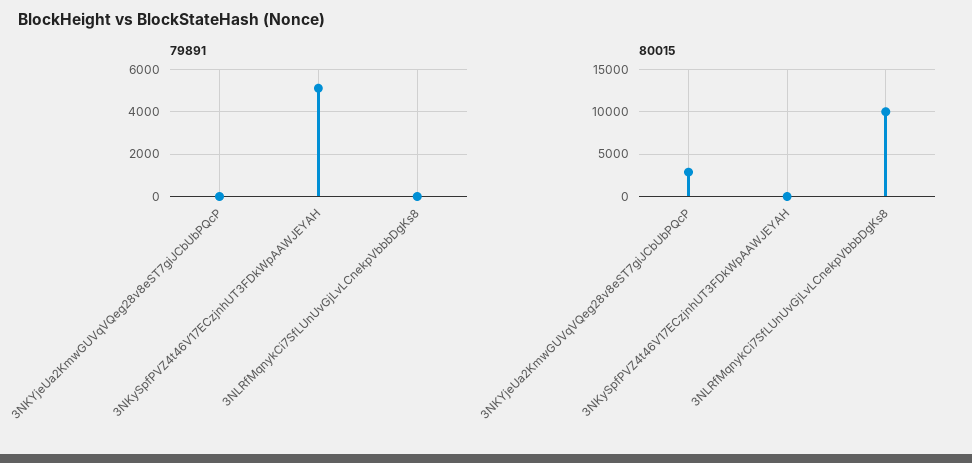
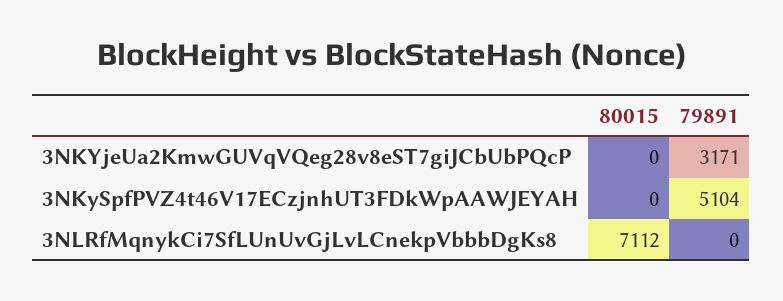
  {
    "79891": {
-     "3NKYjeUa2KmwGUVqVQeg28v8eST7giJCbUbPQcP": 0,
+     "3NKYjeUa2KmwGUVqVQeg28v8eST7giJCbUbPQcP": 3171,
      "3NKySpfPVZ4t46V17ECzjnhUT3FDkWpAAWJEYAH": 5104,
      "3NLRfMqnykCi7SfLUnUvGjLvLCnekpVbbbDgKs8": 0
    },
    "80015": {
-     "3NKYjeUa2KmwGUVqVQeg28v8eST7giJCbUbPQcP": 3000,
+     "3NKYjeUa2KmwGUVqVQeg28v8eST7giJCbUbPQcP": 0,
      "3NKySpfPVZ4t46V17ECzjnhUT3FDkWpAAWJEYAH": 0,
-     "3NLRfMqnykCi7SfLUnUvGjLvLCnekpVbbbDgKs8": 10000
+     "3NLRfMqnykCi7SfLUnUvGjLvLCnekpVbbbDgKs8": 7112
    }
  }

